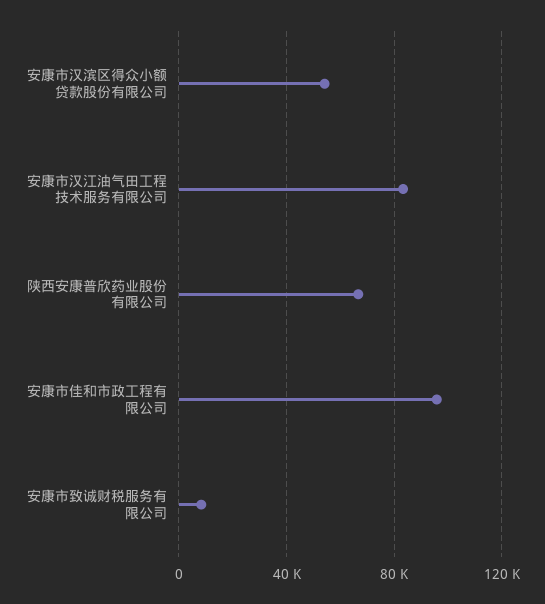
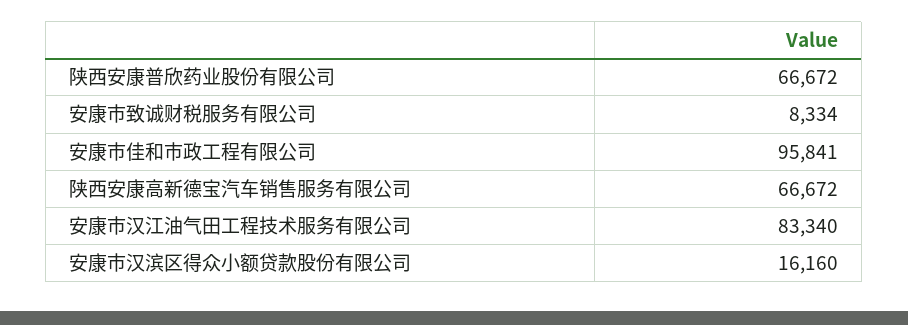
  {
-   "安康市汉滨区得众小额贷款股份有限公司": 55000,
+   "安康市汉滨区得众小额贷款股份有限公司": 16160,
    "安康市汉江油气田工程技术服务有限公司": 83340,
    "陕西安康普欣药业股份有限公司": 66672,
    "安康市佳和市政工程有限公司": 95841,
-   "安康市致诚财税服务有限公司": 8334
+   "安康市致诚财税服务有限公司": 8334,
+   "陕西安康高新德宝汽车销售服务有限公司": 66672
  }

